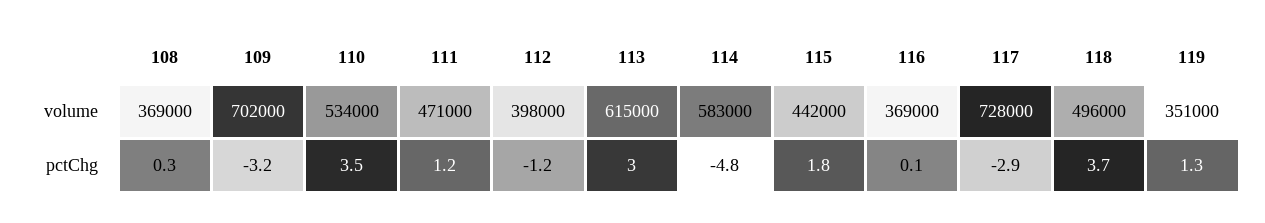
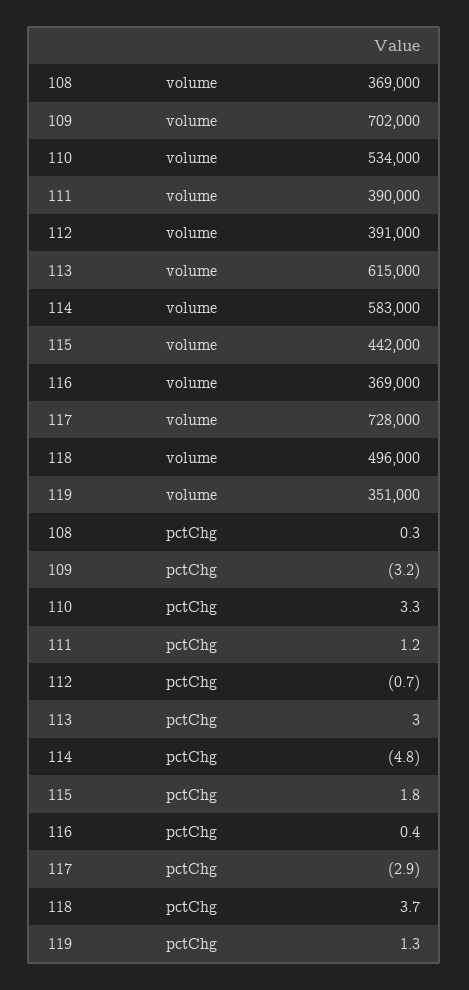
  {
    "108": {
      "volume": 369000,
      "pctChg": 0.3
    },
    "109": {
      "volume": 702000,
      "pctChg": -3.2
    },
    "110": {
      "volume": 534000,
-     "pctChg": 3.5
+     "pctChg": 3.3
    },
    "111": {
-     "volume": 471000,
+     "volume": 390000,
      "pctChg": 1.2
    },
    "112": {
-     "volume": 398000,
+     "volume": 391000,
-     "pctChg": -1.2
+     "pctChg": -0.7
    },
    "113": {
      "volume": 615000,
      "pctChg": 3
    },
    "114": {
      "volume": 583000,
      "pctChg": -4.8
    },
    "115": {
      "volume": 442000,
      "pctChg": 1.8
    },
    "116": {
      "volume": 369000,
-     "pctChg": 0.1
+     "pctChg": 0.4
    },
    "117": {
      "volume": 728000,
      "pctChg": -2.9
    },
    "118": {
      "volume": 496000,
      "pctChg": 3.7
    },
    "119": {
      "volume": 351000,
      "pctChg": 1.3
    }
  }

